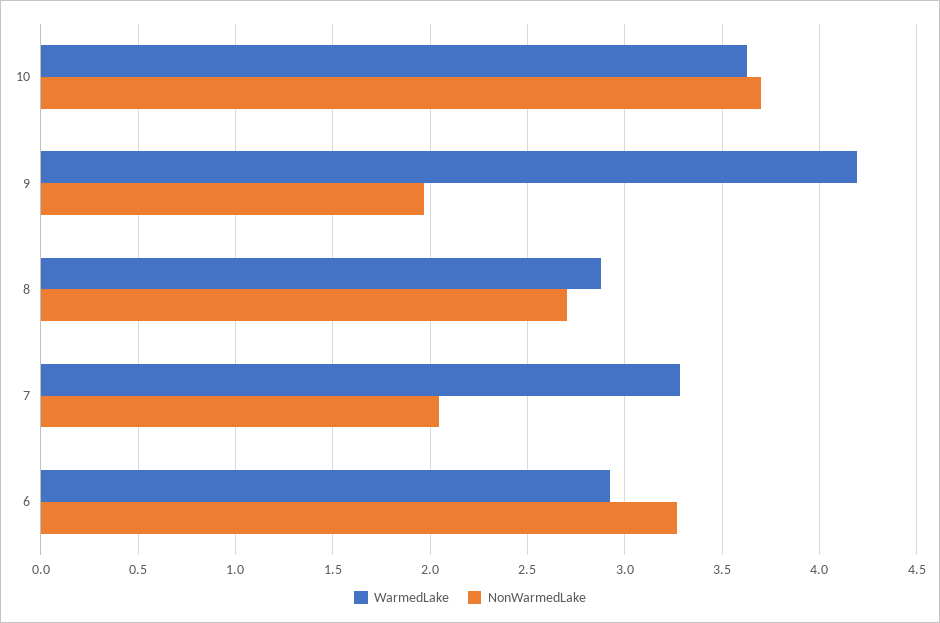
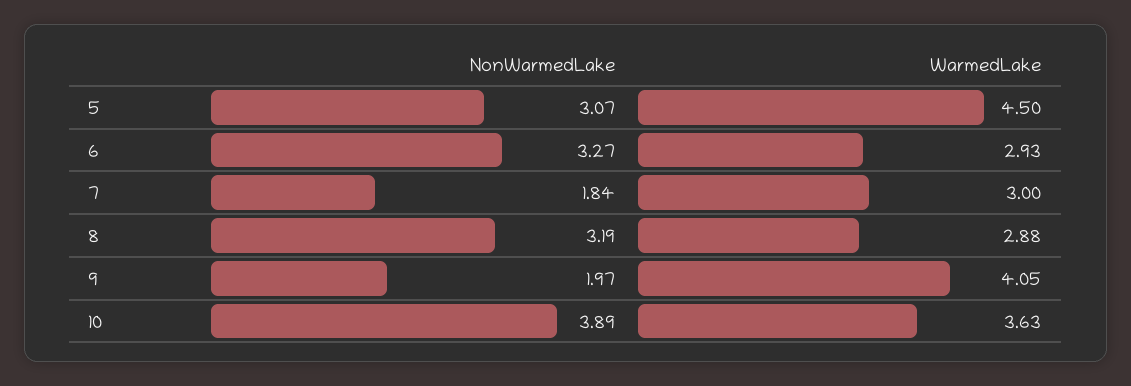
  {
    "WarmedLake": {
      "10": 3.63,
-     "9": 4.2,
+     "9": 4.05,
      "8": 2.88,
-     "7": 3.3,
+     "7": 3,
-     "6": 2.93
+     "6": 2.93,
+     "5": 4.5
    },
    "NonWarmedLake": {
-     "10": 3.7,
+     "10": 3.89,
      "9": 1.97,
-     "8": 2.7,
+     "8": 3.19,
-     "7": 2.05,
+     "7": 1.84,
-     "6": 3.27
+     "6": 3.27,
+     "5": 3.07
    }
  }

